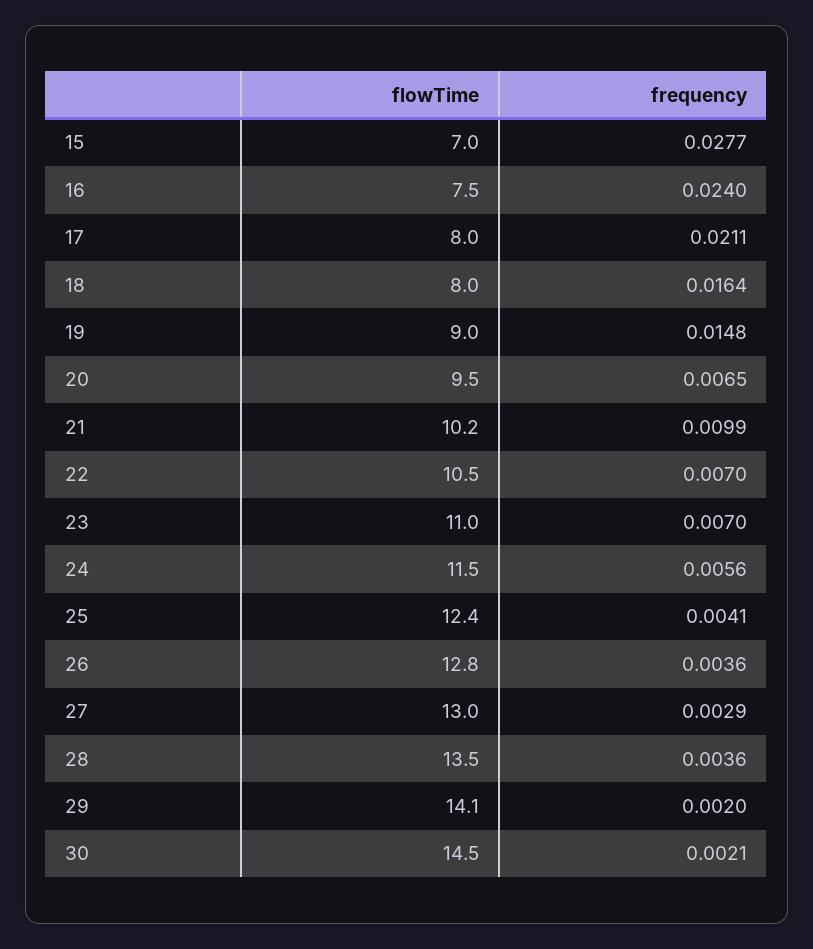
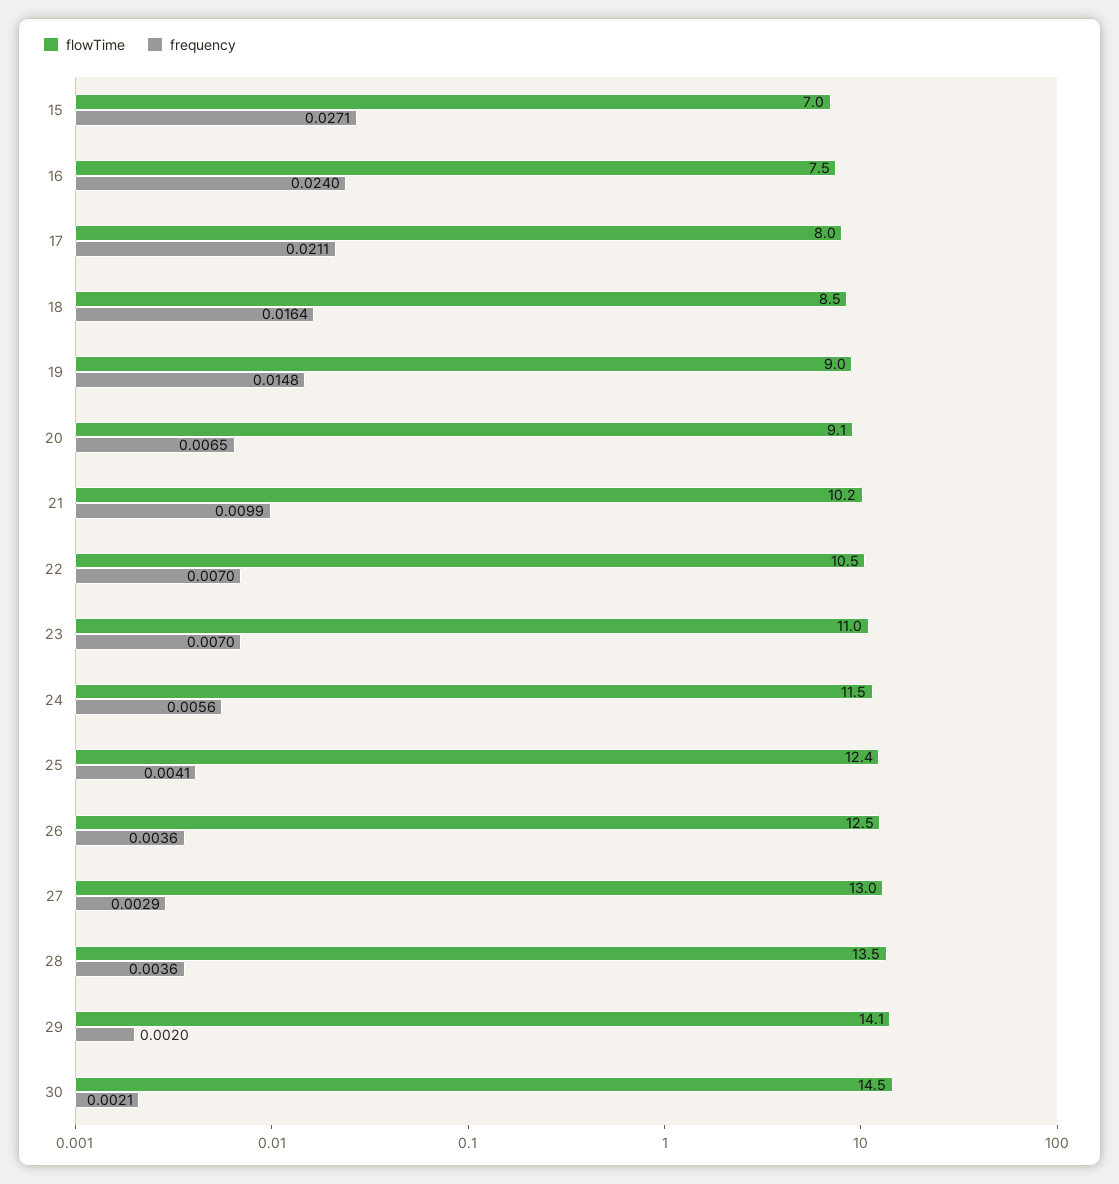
  {
    "flowTime": {
      "15": 7,
      "16": 7.5,
      "17": 8,
-     "18": 8,
+     "18": 8.5,
      "19": 9,
-     "20": 9.5,
+     "20": 9.1,
      "21": 10.2,
      "22": 10.5,
      "23": 11,
      "24": 11.5,
      "25": 12.4,
-     "26": 12.8,
+     "26": 12.5,
      "27": 13,
      "28": 13.5,
      "29": 14.1,
      "30": 14.5
    },
    "frequency": {
-     "15": 0.0277,
+     "15": 0.0271,
      "16": 0.024,
      "17": 0.0211,
      "18": 0.0164,
      "19": 0.0148,
      "20": 0.0065,
      "21": 0.0099,
      "22": 0.007,
      "23": 0.007,
      "24": 0.0056,
      "25": 0.0041,
      "26": 0.0036,
      "27": 0.0029,
      "28": 0.0036,
      "29": 0.002,
      "30": 0.0021
    }
  }

